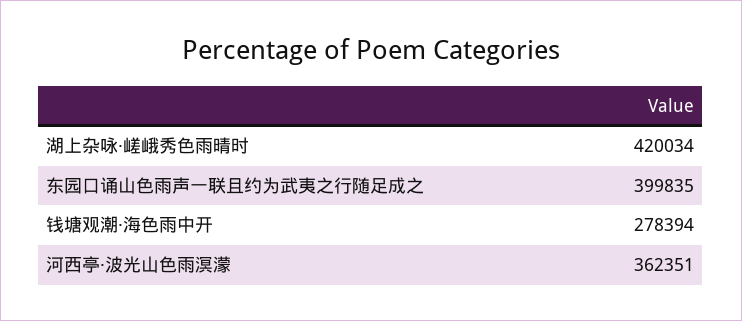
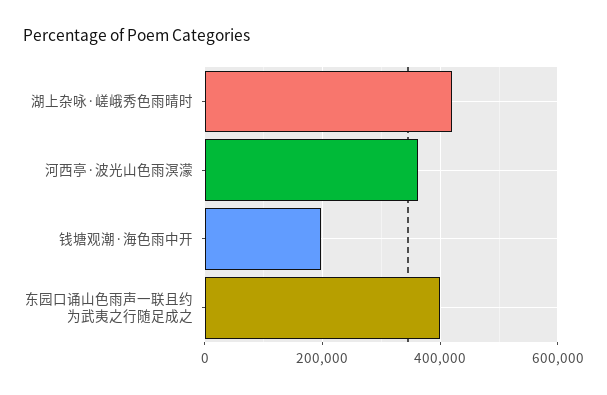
  {
    "湖上杂咏·嵯峨秀色雨晴时": 420034,
    "东园口诵山色雨声一联且约为武夷之行随足成之": 399835,
-   "钱塘观潮·海色雨中开": 278394,
+   "钱塘观潮·海色雨中开": 200000,
    "河西亭·波光山色雨溟濛": 362351
  }

